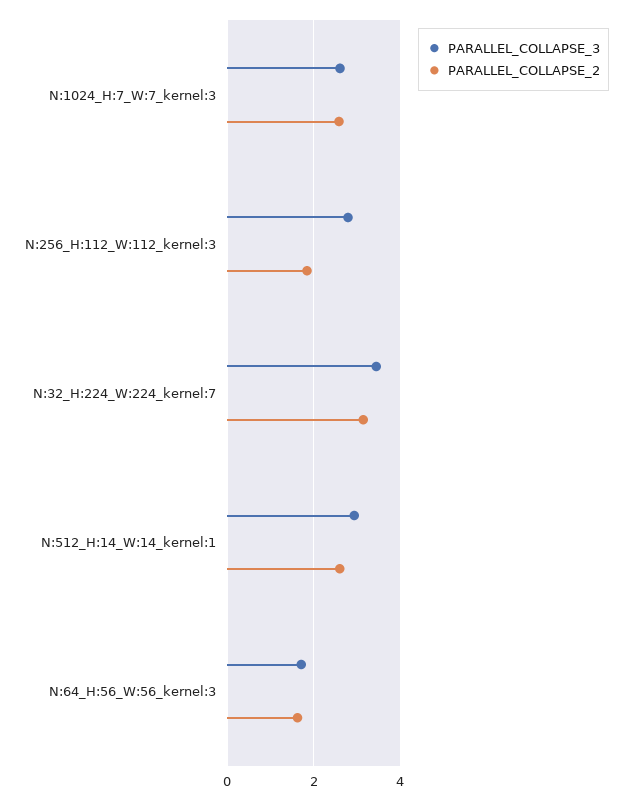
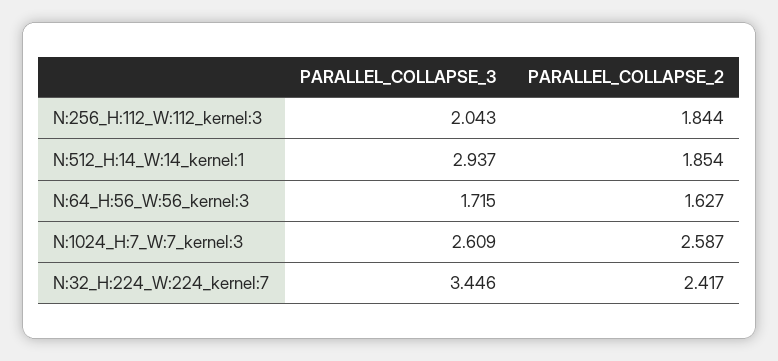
  {
    "PARALLEL_COLLAPSE_3": {
      "N:1024_H:7_W:7_kernel:3": 2.609,
-     "N:256_H:112_W:112_kernel:3": 2.8,
+     "N:256_H:112_W:112_kernel:3": 2.043,
      "N:32_H:224_W:224_kernel:7": 3.446,
      "N:512_H:14_W:14_kernel:1": 2.937,
      "N:64_H:56_W:56_kernel:3": 1.715
    },
    "PARALLEL_COLLAPSE_2": {
      "N:1024_H:7_W:7_kernel:3": 2.587,
      "N:256_H:112_W:112_kernel:3": 1.844,
-     "N:32_H:224_W:224_kernel:7": 3.2,
+     "N:32_H:224_W:224_kernel:7": 2.417,
-     "N:512_H:14_W:14_kernel:1": 2.6,
+     "N:512_H:14_W:14_kernel:1": 1.854,
      "N:64_H:56_W:56_kernel:3": 1.627
    }
  }

